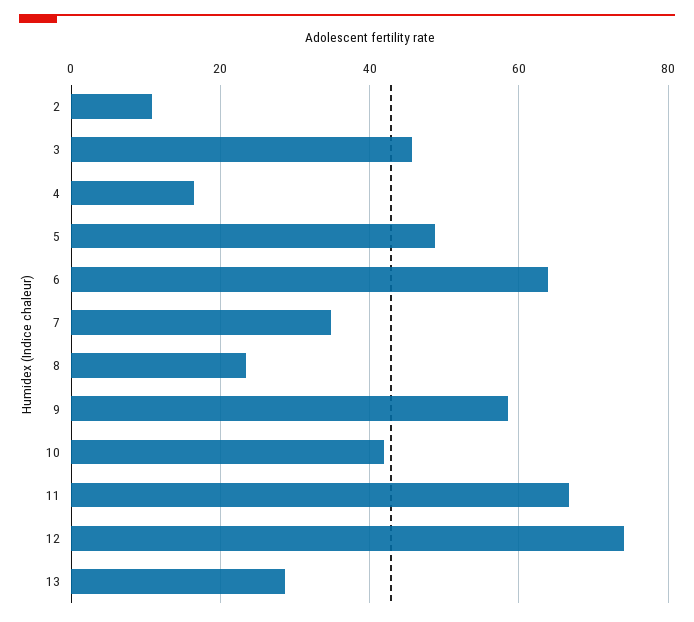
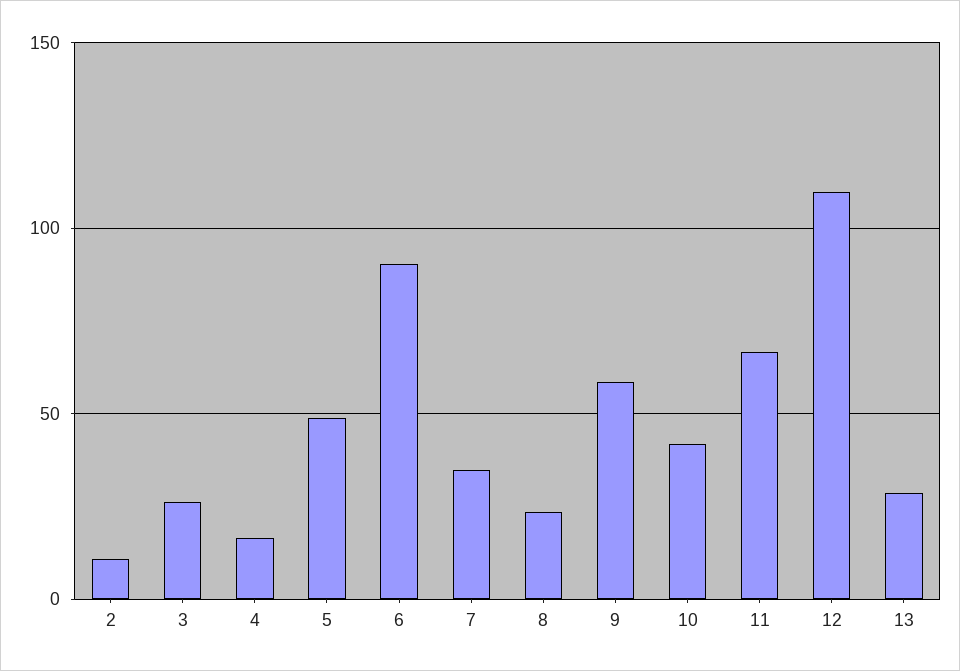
  {
    "2": 10,
-   "3": 46,
+   "3": 25,
    "4": 16,
    "5": 48,
-   "6": 64,
+   "6": 90,
    "7": 34,
    "8": 24,
    "9": 58,
    "10": 42,
    "11": 66,
-   "12": 74,
+   "12": 110,
    "13": 28
  }

